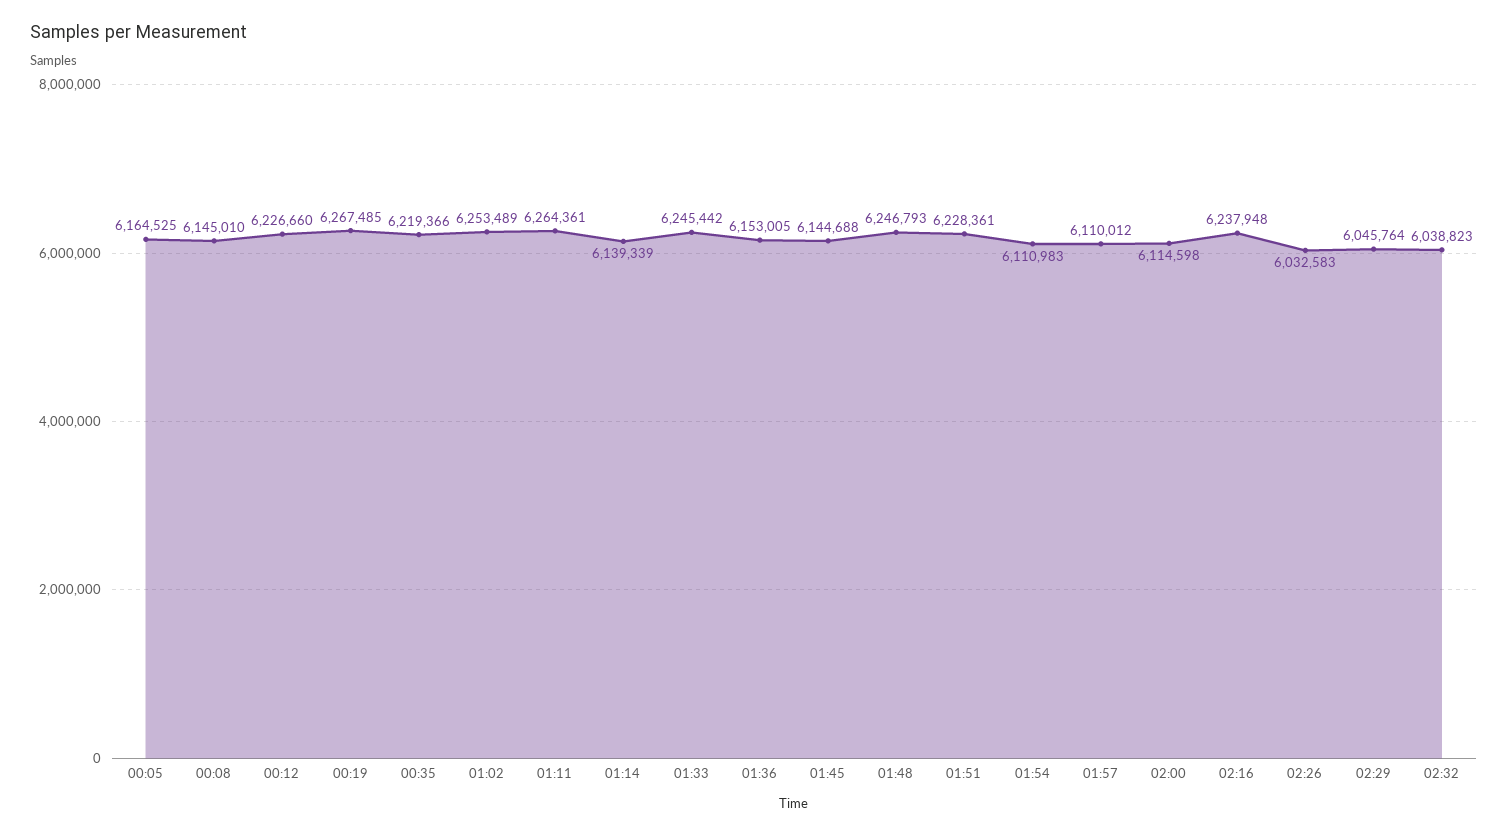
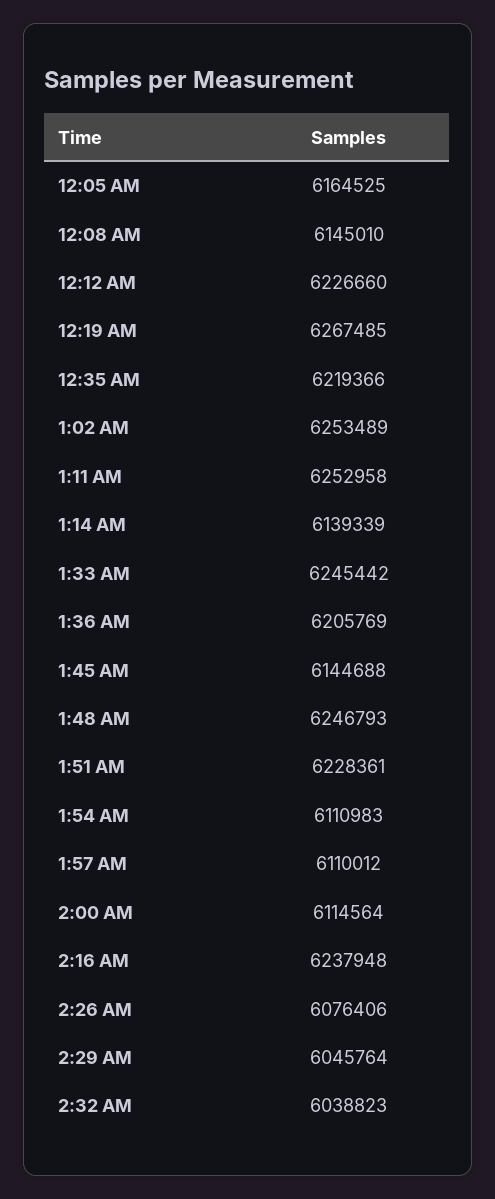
  {
    "00:05": 6164525,
    "00:08": 6145010,
    "00:12": 6226660,
    "00:19": 6267485,
    "00:35": 6219366,
    "01:02": 6253489,
-   "01:11": 6264361,
+   "01:11": 6252958,
    "01:14": 6139339,
    "01:33": 6245442,
-   "01:36": 6153005,
+   "01:36": 6205769,
    "01:45": 6144688,
    "01:48": 6246793,
    "01:51": 6228361,
    "01:54": 6110983,
    "01:57": 6110012,
-   "02:00": 6114598,
+   "02:00": 6114564,
    "02:16": 6237948,
-   "02:26": 6032583,
+   "02:26": 6076406,
    "02:29": 6045764,
    "02:32": 6038823
  }

